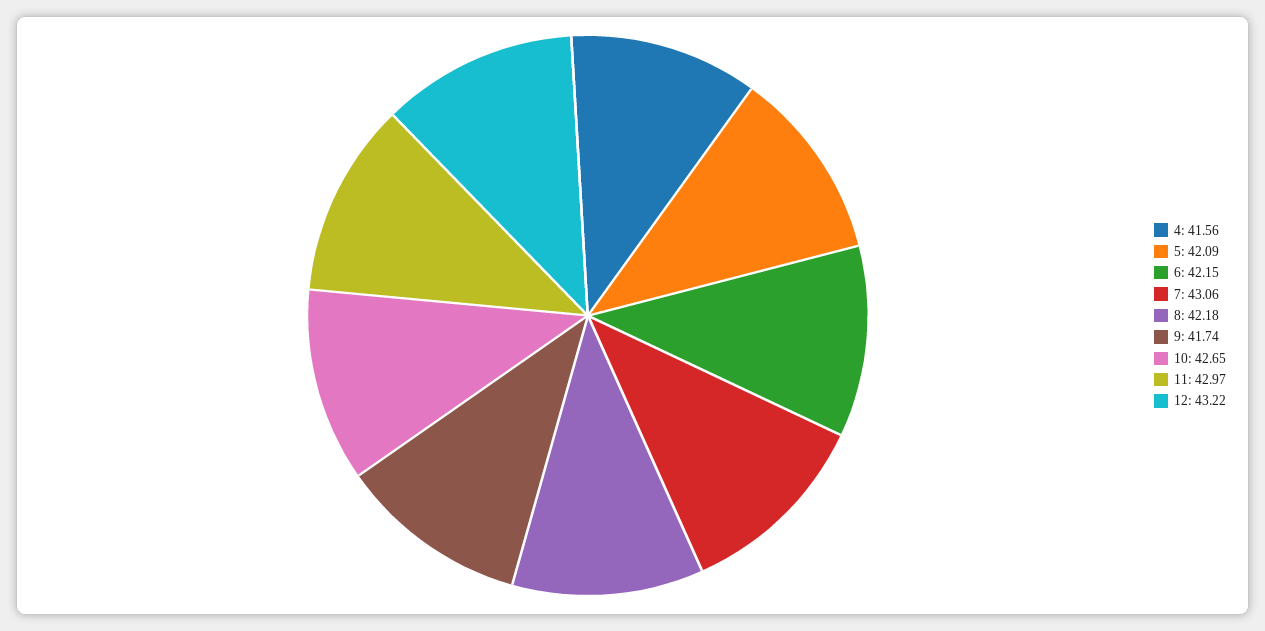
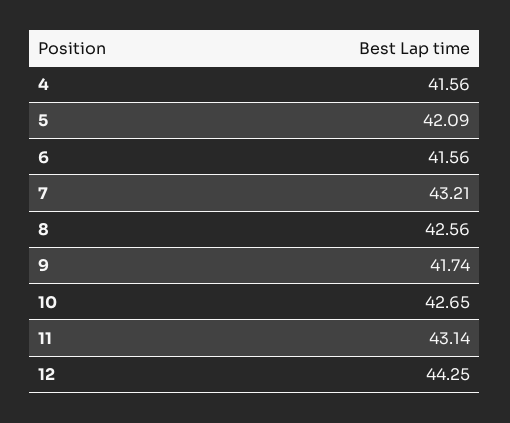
  {
    "4": 41.56,
    "5": 42.09,
-   "6": 42.15,
+   "6": 41.56,
-   "7": 43.06,
+   "7": 43.21,
-   "8": 42.18,
+   "8": 42.56,
    "9": 41.74,
    "10": 42.65,
-   "11": 42.97,
+   "11": 43.14,
-   "12": 43.22
+   "12": 44.25
  }

